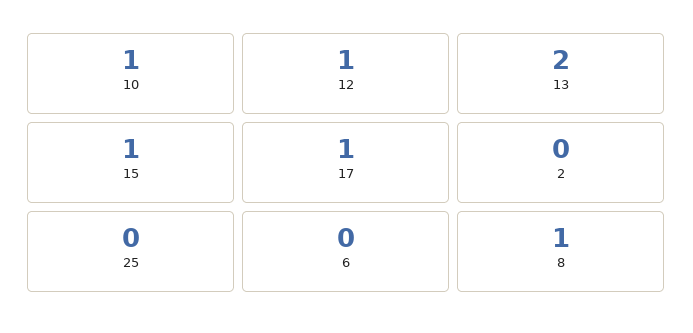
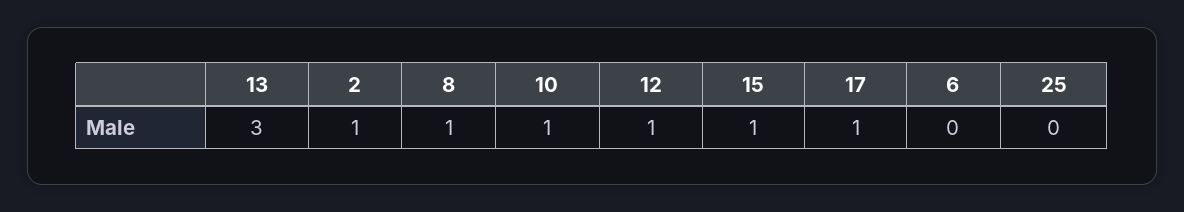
  {
    "10": 1,
    "12": 1,
-   "13": 2,
+   "13": 3,
    "15": 1,
    "17": 1,
-   "2": 0,
+   "2": 1,
    "25": 0,
    "6": 0,
    "8": 1
  }

